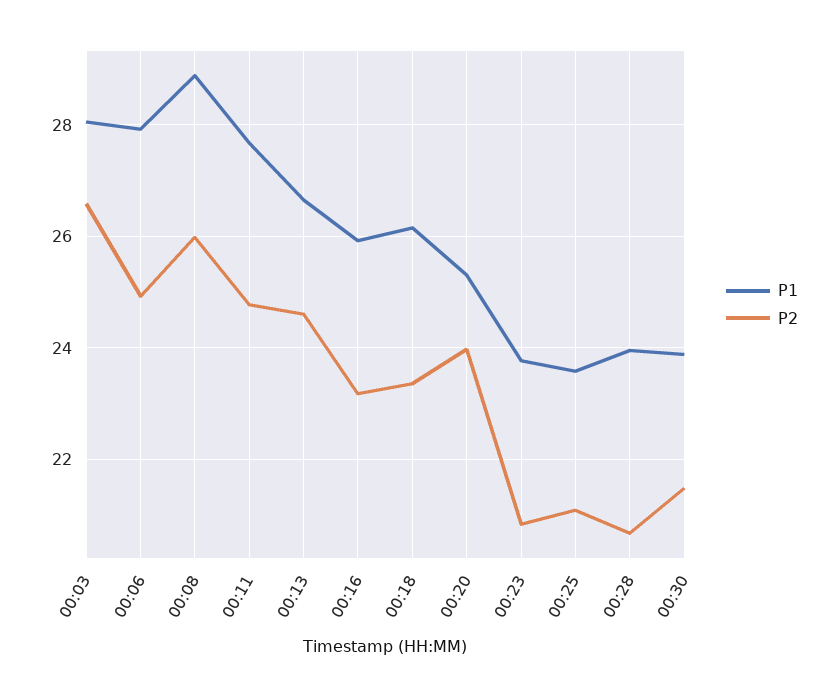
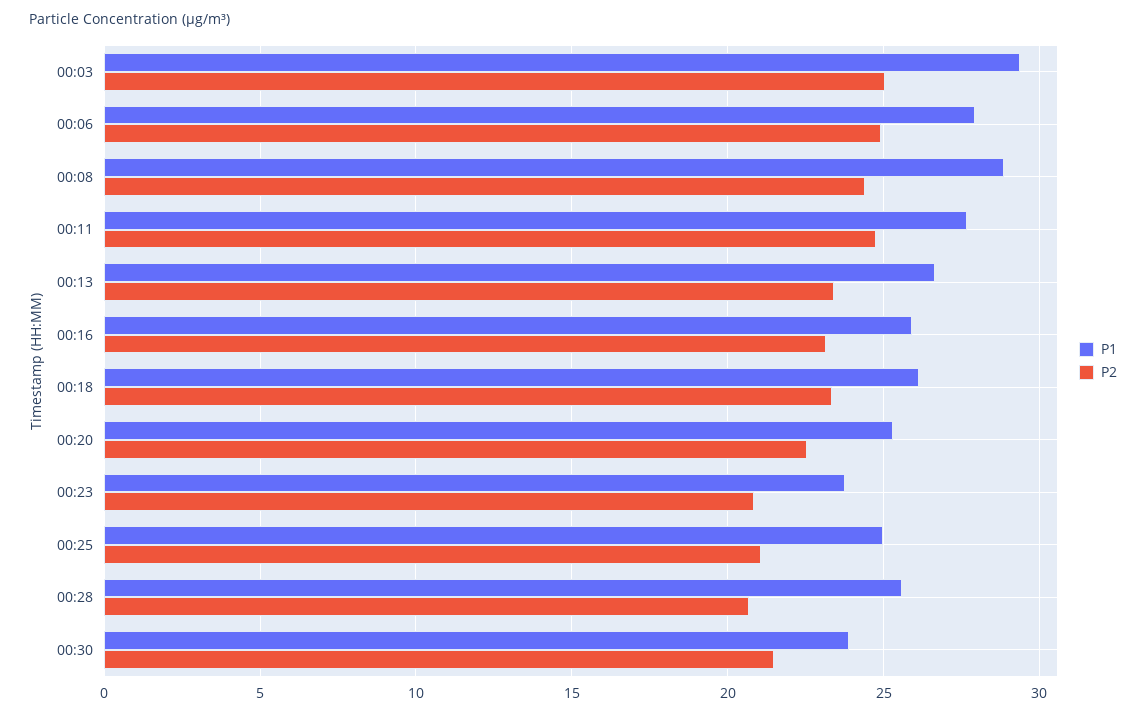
  {
    "P1": {
-     "00:03": 28,
+     "00:03": 29.5,
      "00:06": 28,
      "00:08": 28.8,
      "00:11": 27.6,
      "00:13": 26.6,
      "00:16": 26,
      "00:18": 26.2,
      "00:20": 25.4,
      "00:23": 23.8,
-     "00:25": 23.6,
+     "00:25": 25,
-     "00:28": 24,
+     "00:28": 25.5,
      "00:30": 23.8
    },
    "P2": {
-     "00:03": 26.6,
+     "00:03": 25,
      "00:06": 25,
-     "00:08": 26,
+     "00:08": 24.5,
      "00:11": 24.8,
-     "00:13": 24.6,
+     "00:13": 23.5,
      "00:16": 23.2,
      "00:18": 23.4,
-     "00:20": 24,
+     "00:20": 22.5,
      "00:23": 20.8,
      "00:25": 21,
      "00:28": 20.6,
      "00:30": 21.4
    }
  }

